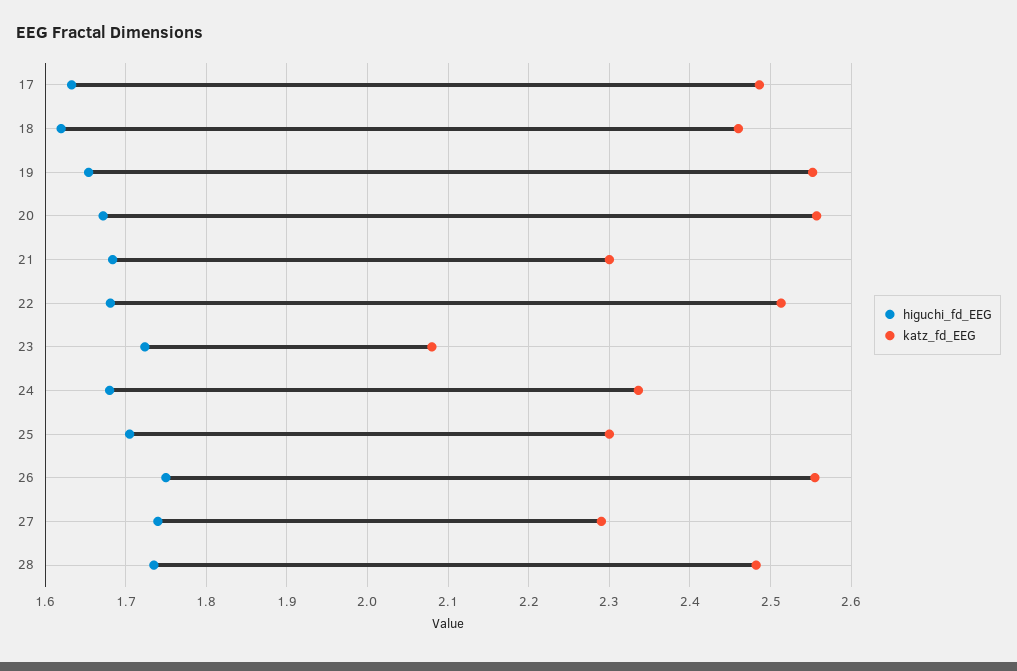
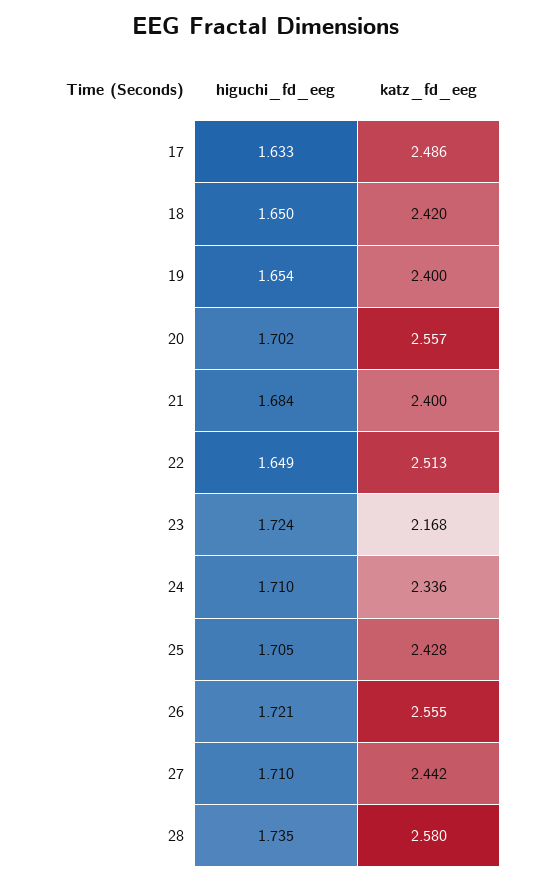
  {
    "higuchi_fd_EEG": {
      "17": 1.633,
-     "18": 1.62,
+     "18": 1.65,
      "19": 1.654,
-     "20": 1.67,
+     "20": 1.702,
      "21": 1.684,
-     "22": 1.68,
+     "22": 1.649,
      "23": 1.724,
-     "24": 1.68,
+     "24": 1.71,
      "25": 1.705,
-     "26": 1.75,
+     "26": 1.721,
-     "27": 1.74,
+     "27": 1.71,
      "28": 1.735
    },
    "katz_fd_EEG": {
      "17": 2.486,
-     "18": 2.46,
+     "18": 2.42,
-     "19": 2.55,
+     "19": 2.4,
      "20": 2.557,
-     "21": 2.3,
+     "21": 2.4,
      "22": 2.513,
-     "23": 2.08,
+     "23": 2.168,
      "24": 2.336,
-     "25": 2.3,
+     "25": 2.428,
      "26": 2.555,
-     "27": 2.29,
+     "27": 2.442,
-     "28": 2.48
+     "28": 2.58
    }
  }

